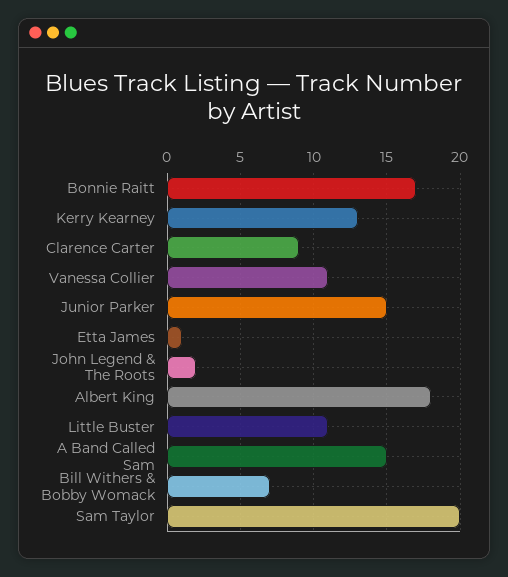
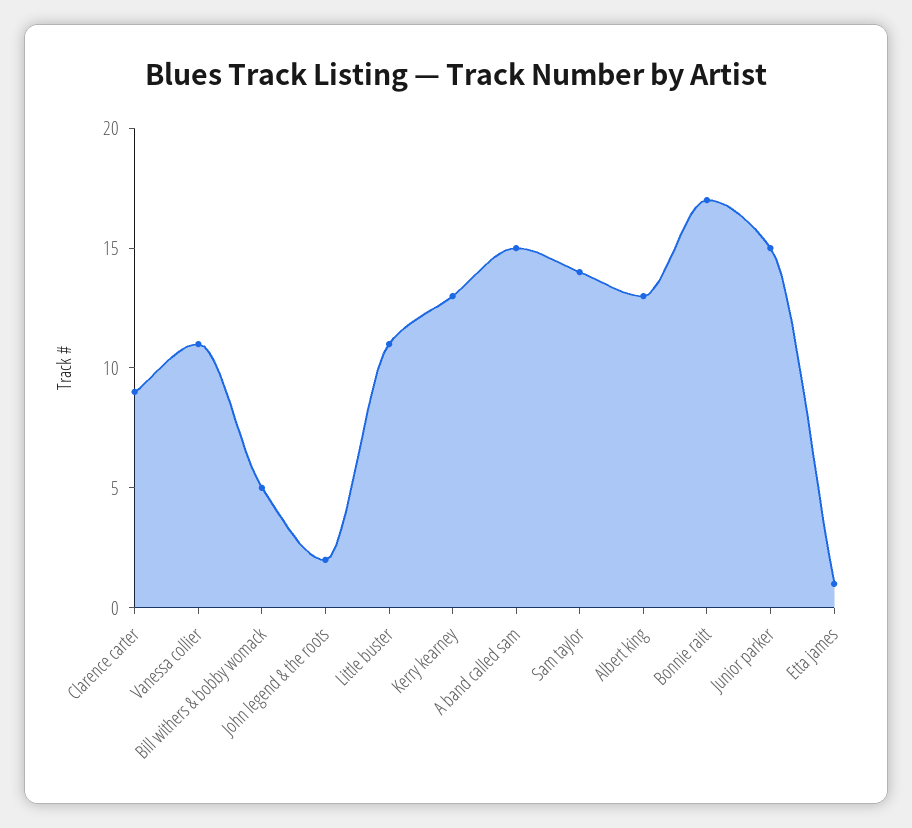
  {
    "Bonnie Raitt": 17,
    "Kerry Kearney": 13,
    "Clarence Carter": 9,
    "Vanessa Collier": 11,
    "Junior Parker": 15,
    "Etta James": 1,
    "John Legend & The Roots": 2,
-   "Albert King": 18,
+   "Albert King": 13,
    "Little Buster": 11,
    "A Band Called Sam": 15,
-   "Bill Withers & Bobby Womack": 7,
+   "Bill Withers & Bobby Womack": 5,
-   "Sam Taylor": 20
+   "Sam Taylor": 14
  }

